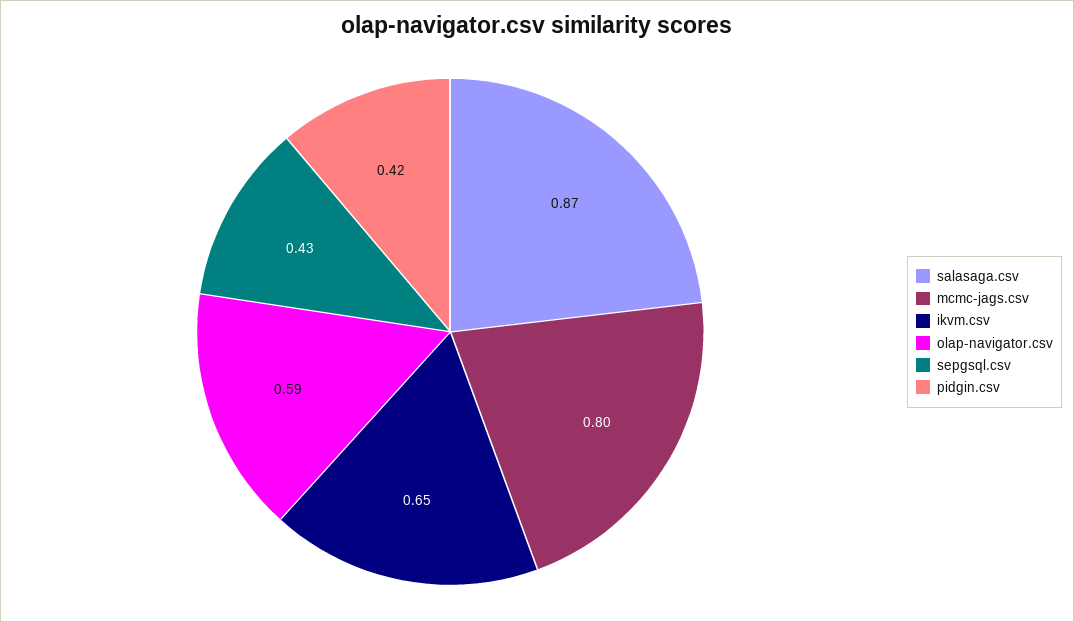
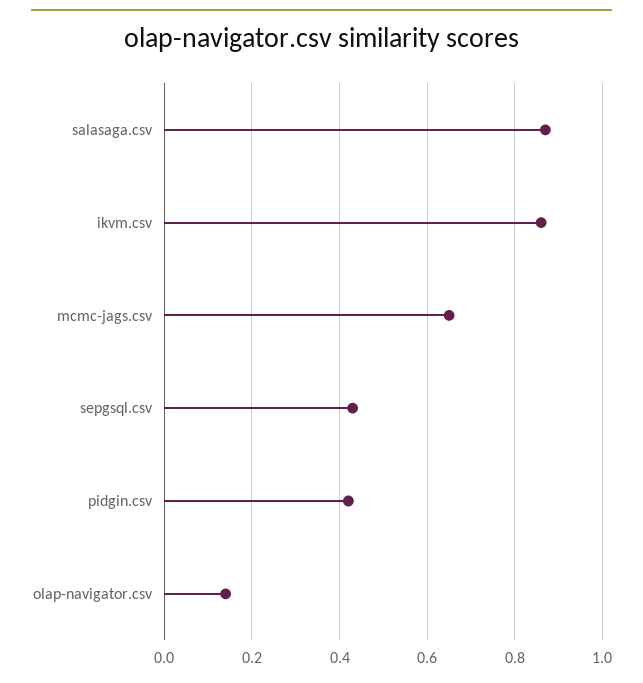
  {
    "salasaga.csv": 0.87,
-   "mcmc-jags.csv": 0.8,
+   "mcmc-jags.csv": 0.65,
-   "ikvm.csv": 0.65,
+   "ikvm.csv": 0.85,
-   "olap-navigator.csv": 0.59,
+   "olap-navigator.csv": 0.15,
    "sepgsql.csv": 0.43,
    "pidgin.csv": 0.42
  }

